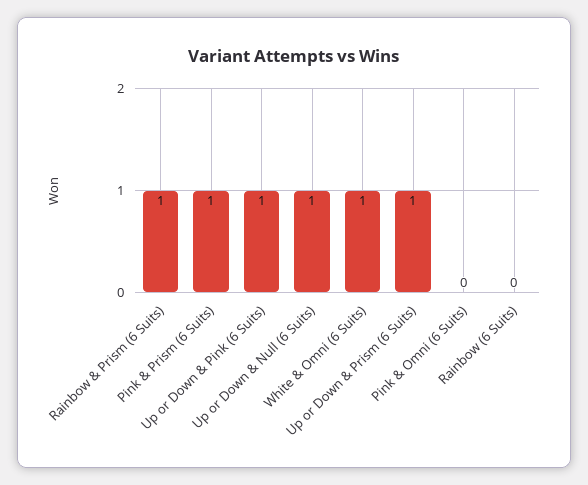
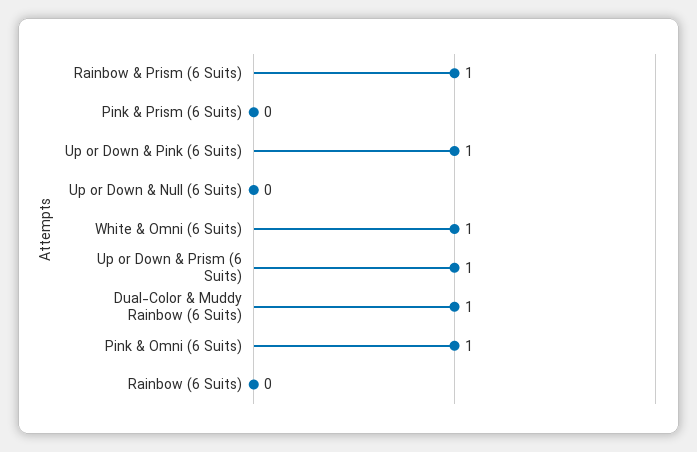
  {
    "Rainbow & Prism (6 Suits)": 1,
-   "Pink & Prism (6 Suits)": 1,
+   "Pink & Prism (6 Suits)": 0,
    "Up or Down & Pink (6 Suits)": 1,
-   "Up or Down & Null (6 Suits)": 1,
+   "Up or Down & Null (6 Suits)": 0,
    "White & Omni (6 Suits)": 1,
    "Up or Down & Prism (6 Suits)": 1,
-   "Pink & Omni (6 Suits)": 0,
+   "Pink & Omni (6 Suits)": 1,
-   "Rainbow (6 Suits)": 0
+   "Rainbow (6 Suits)": 0,
+   "Dual-Color & Muddy Rainbow (6 Suits)": 1
  }

